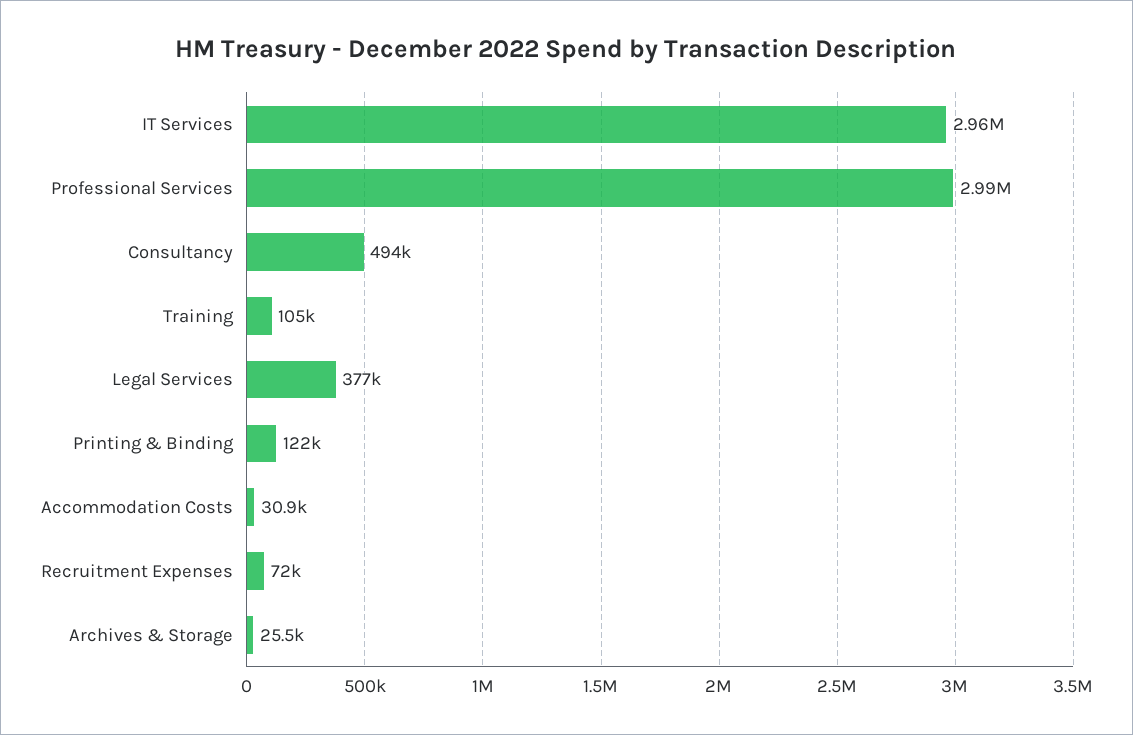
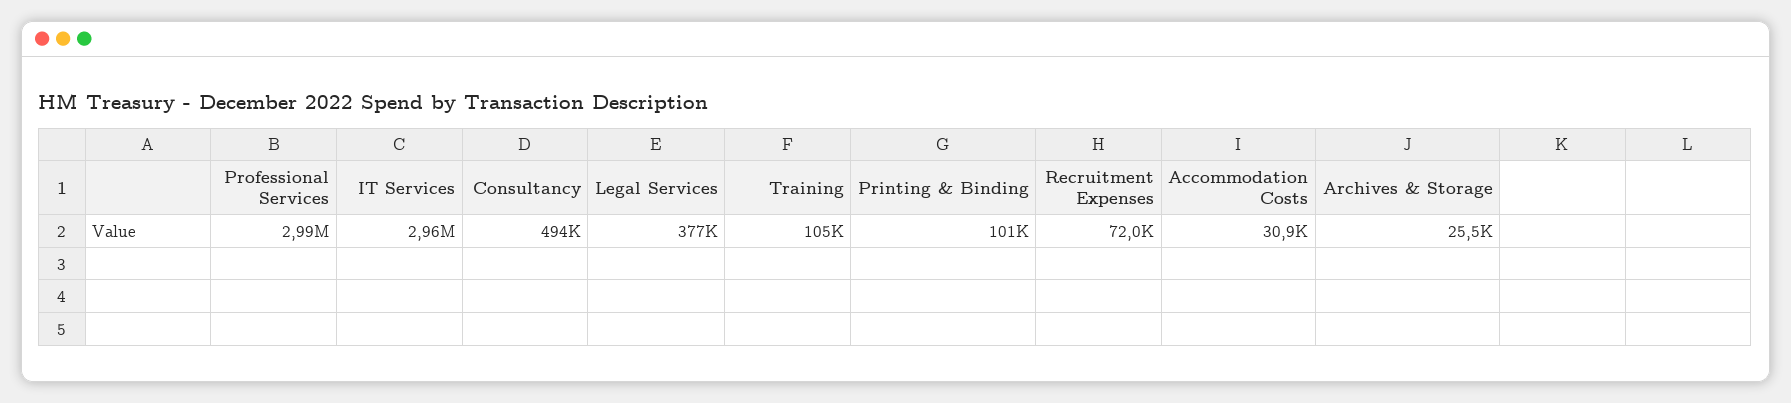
  {
    "IT Services": 2960000,
    "Professional Services": 2990000,
    "Consultancy": 494000,
    "Training": 105000,
    "Legal Services": 377000,
-   "Printing & Binding": 122000,
+   "Printing & Binding": 101000,
    "Accommodation Costs": 30900,
    "Recruitment Expenses": 72000,
    "Archives & Storage": 25500
  }

